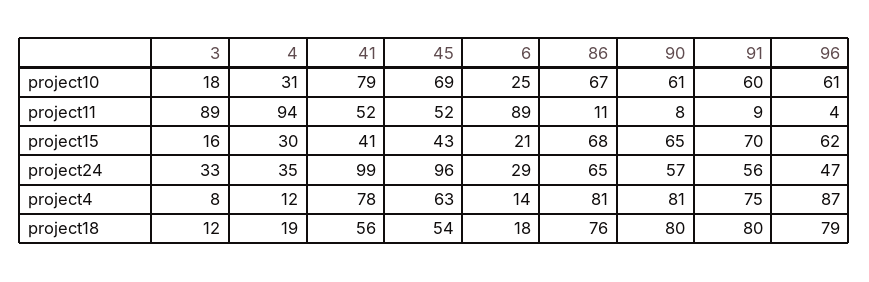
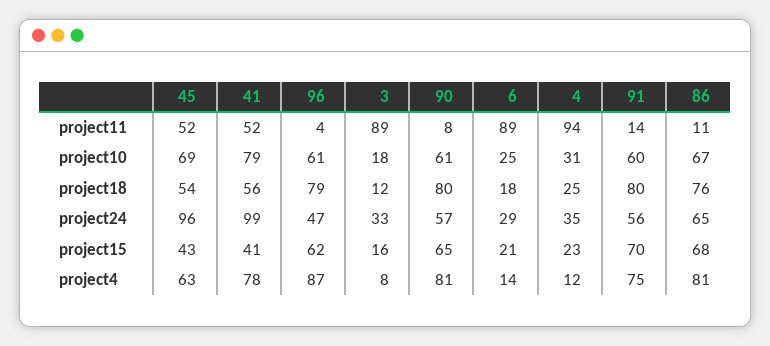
  {
    "3": {
      "project10": 18,
      "project11": 89,
      "project15": 16,
      "project24": 33,
      "project4": 8,
      "project18": 12
    },
    "4": {
      "project10": 31,
      "project11": 94,
-     "project15": 30,
+     "project15": 23,
      "project24": 35,
      "project4": 12,
-     "project18": 19
+     "project18": 25
    },
    "41": {
      "project10": 79,
      "project11": 52,
      "project15": 41,
      "project24": 99,
      "project4": 78,
      "project18": 56
    },
    "45": {
      "project10": 69,
      "project11": 52,
      "project15": 43,
      "project24": 96,
      "project4": 63,
      "project18": 54
    },
    "6": {
      "project10": 25,
      "project11": 89,
      "project15": 21,
      "project24": 29,
      "project4": 14,
      "project18": 18
    },
    "86": {
      "project10": 67,
      "project11": 11,
      "project15": 68,
      "project24": 65,
      "project4": 81,
      "project18": 76
    },
    "90": {
      "project10": 61,
      "project11": 8,
      "project15": 65,
      "project24": 57,
      "project4": 81,
      "project18": 80
    },
    "91": {
      "project10": 60,
-     "project11": 9,
+     "project11": 14,
      "project15": 70,
      "project24": 56,
      "project4": 75,
      "project18": 80
    },
    "96": {
      "project10": 61,
      "project11": 4,
      "project15": 62,
      "project24": 47,
      "project4": 87,
      "project18": 79
    }
  }

